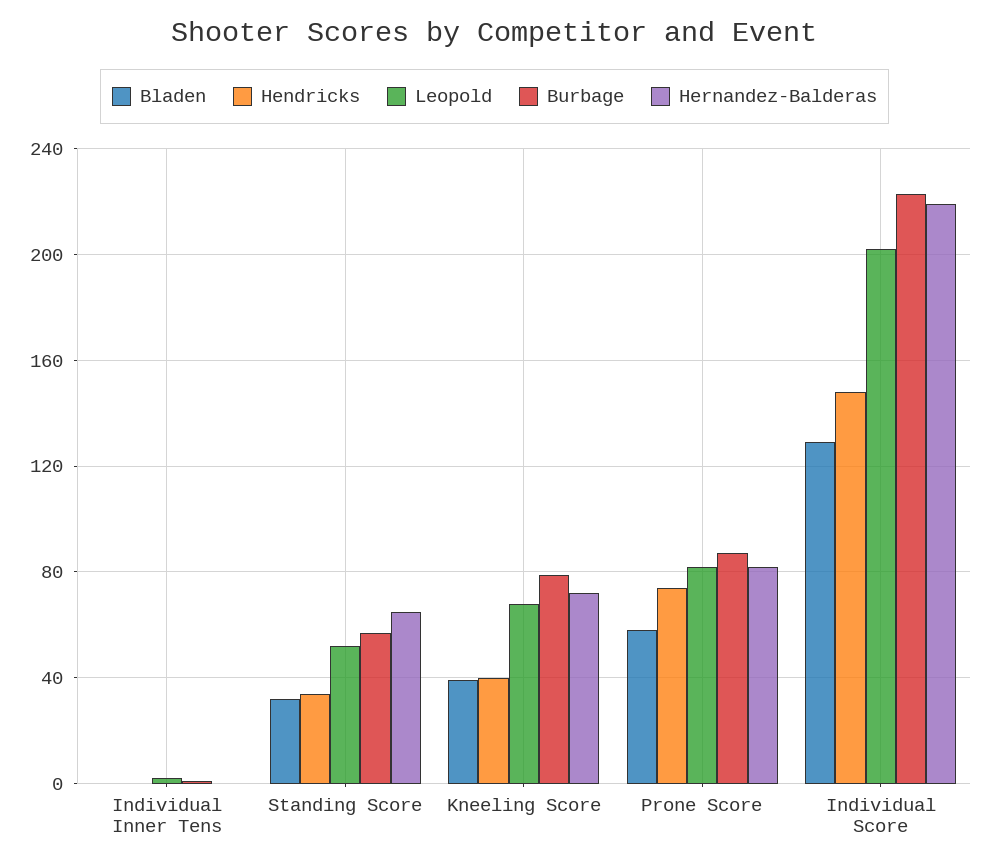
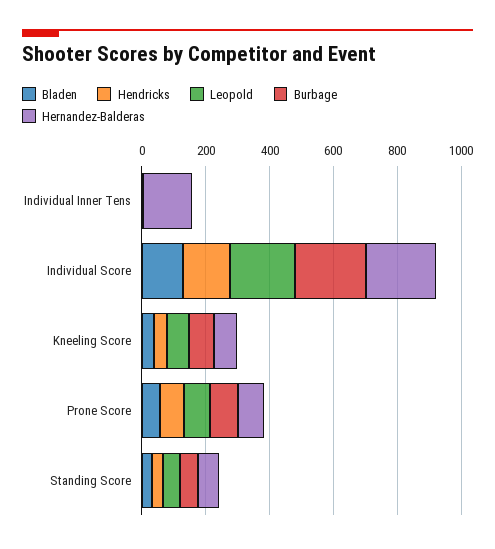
  {
    "Bladen": {
      "Individual Inner Tens": 0,
      "Standing Score": 30,
      "Kneeling Score": 40,
      "Prone Score": 60,
      "Individual Score": 130
    },
    "Hendricks": {
      "Individual Inner Tens": 0,
      "Standing Score": 35,
      "Kneeling Score": 40,
      "Prone Score": 75,
      "Individual Score": 150
    },
    "Leopold": {
      "Individual Inner Tens": 0,
      "Standing Score": 50,
      "Kneeling Score": 70,
      "Prone Score": 80,
      "Individual Score": 200
    },
    "Burbage": {
      "Individual Inner Tens": 0,
      "Standing Score": 55,
      "Kneeling Score": 80,
      "Prone Score": 85,
      "Individual Score": 225
    },
    "Hernandez-Balderas": {
-     "Individual Inner Tens": 0,
+     "Individual Inner Tens": 150,
      "Standing Score": 65,
      "Kneeling Score": 70,
      "Prone Score": 80,
      "Individual Score": 220
    }
  }

